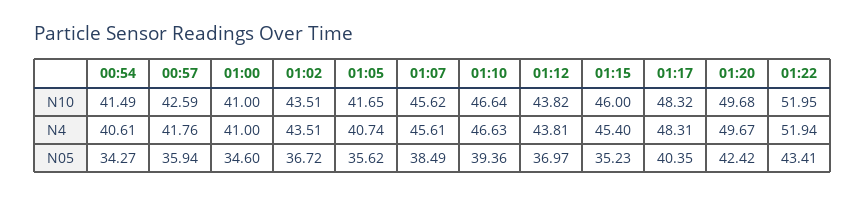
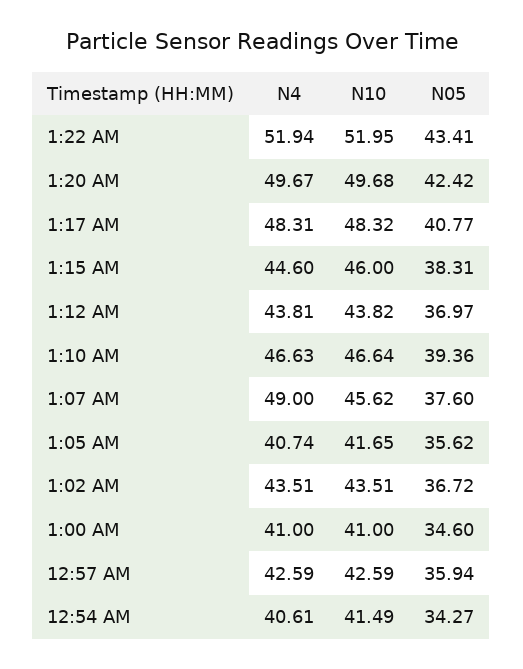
  {
    "00:54": {
      "N10": 41.49,
      "N4": 40.61,
      "N05": 34.27
    },
    "00:57": {
      "N10": 42.59,
-     "N4": 41.76,
+     "N4": 42.59,
      "N05": 35.94
    },
    "01:00": {
      "N10": 41,
      "N4": 41,
      "N05": 34.6
    },
    "01:02": {
      "N10": 43.51,
      "N4": 43.51,
      "N05": 36.72
    },
    "01:05": {
      "N10": 41.65,
      "N4": 40.74,
      "N05": 35.62
    },
    "01:07": {
      "N10": 45.62,
-     "N4": 45.61,
+     "N4": 49,
-     "N05": 38.49
+     "N05": 37.6
    },
    "01:10": {
      "N10": 46.64,
      "N4": 46.63,
      "N05": 39.36
    },
    "01:12": {
      "N10": 43.82,
      "N4": 43.81,
      "N05": 36.97
    },
    "01:15": {
      "N10": 46,
-     "N4": 45.4,
+     "N4": 44.6,
-     "N05": 35.23
+     "N05": 38.31
    },
    "01:17": {
      "N10": 48.32,
      "N4": 48.31,
-     "N05": 40.35
+     "N05": 40.77
    },
    "01:20": {
      "N10": 49.68,
      "N4": 49.67,
      "N05": 42.42
    },
    "01:22": {
      "N10": 51.95,
      "N4": 51.94,
      "N05": 43.41
    }
  }

